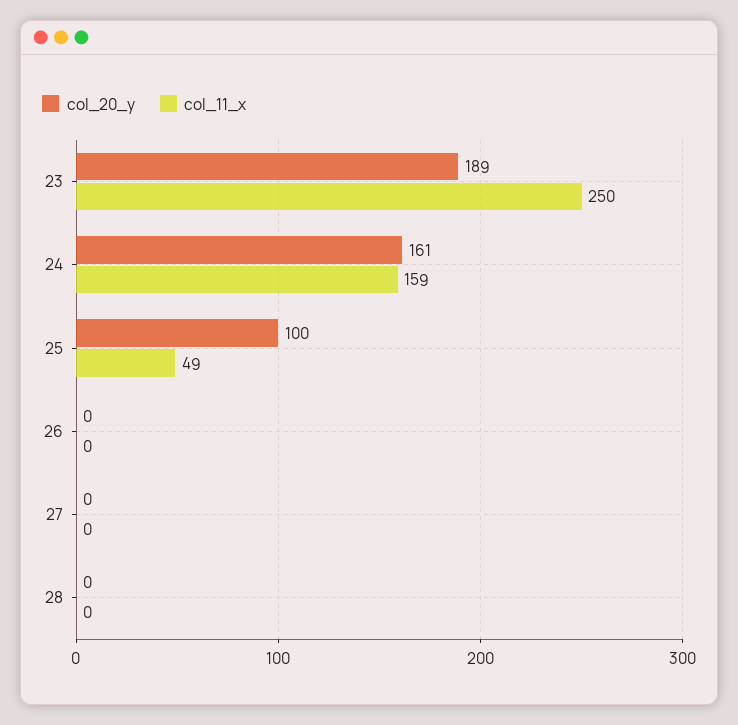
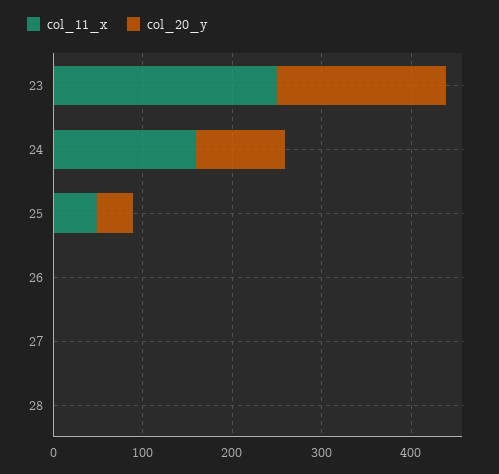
  {
    "col_20_y": {
      "23": 189,
-     "24": 161,
+     "24": 100,
-     "25": 100,
+     "25": 40,
      "26": 0,
      "27": 0,
      "28": 0
    },
    "col_11_x": {
      "23": 250,
      "24": 159,
      "25": 49,
      "26": 0,
      "27": 0,
      "28": 0
    }
  }

